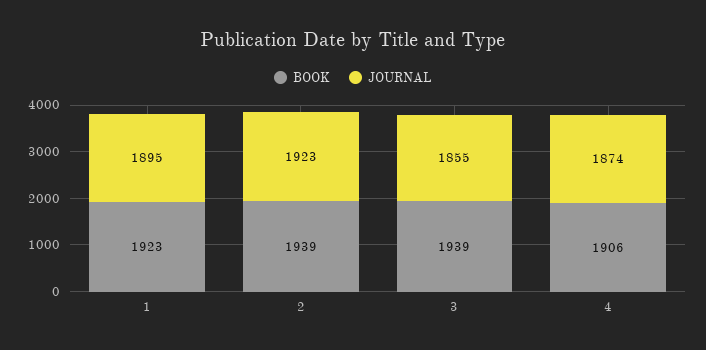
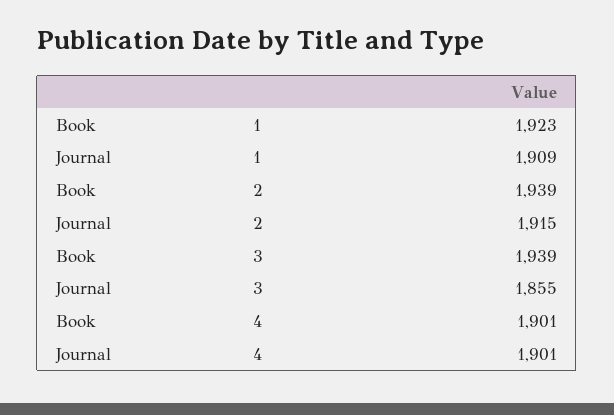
  {
    "BOOK": {
      "1": 1923,
      "2": 1939,
      "3": 1939,
-     "4": 1906
+     "4": 1901
    },
    "JOURNAL": {
-     "1": 1895,
+     "1": 1909,
-     "2": 1923,
+     "2": 1915,
      "3": 1855,
-     "4": 1874
+     "4": 1901
    }
  }

